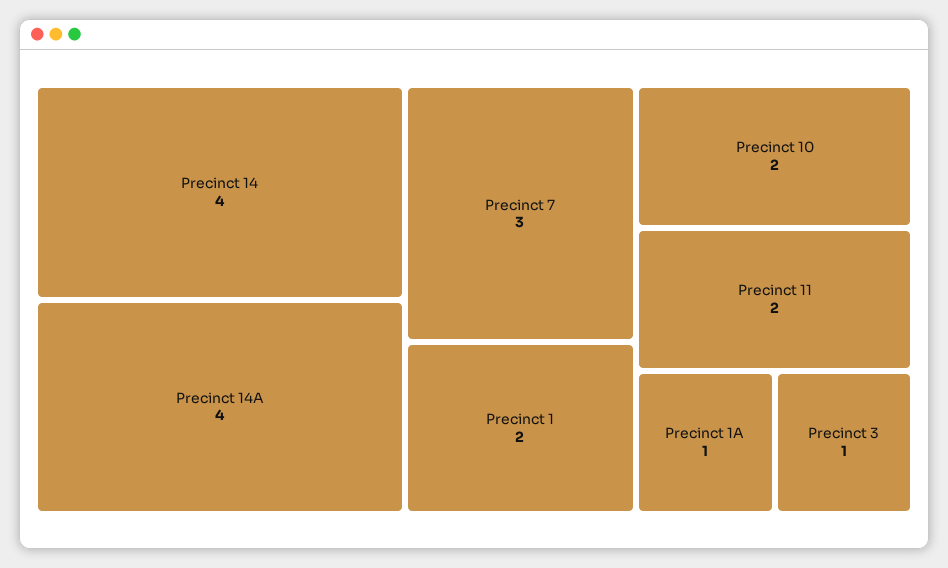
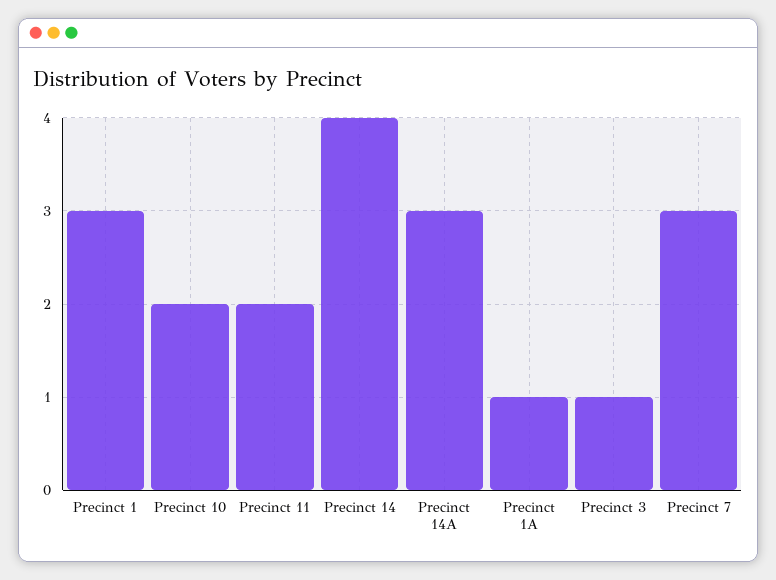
  {
    "Precinct 14": 4,
-   "Precinct 14A": 4,
+   "Precinct 14A": 3,
    "Precinct 7": 3,
-   "Precinct 1": 2,
+   "Precinct 1": 3,
    "Precinct 10": 2,
    "Precinct 11": 2,
    "Precinct 1A": 1,
    "Precinct 3": 1
  }

